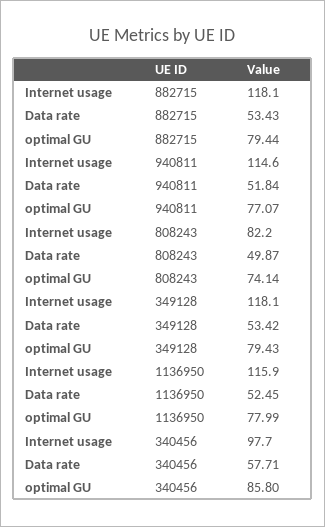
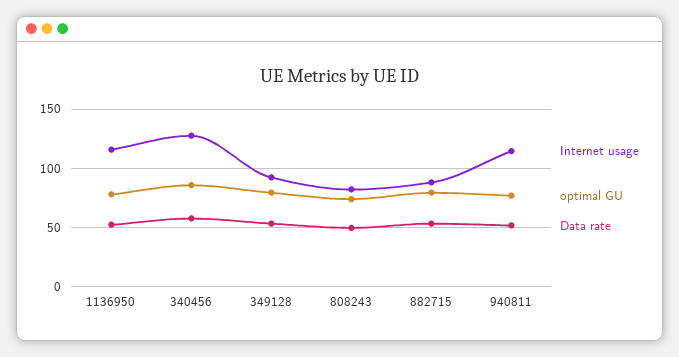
  {
    "Internet usage": {
-     "882715": 118.1,
+     "882715": 90,
      "940811": 114.6,
      "808243": 82.2,
-     "349128": 118.1,
+     "349128": 90,
      "1136950": 115.9,
-     "340456": 97.7
+     "340456": 130
    },
    "Data rate": {
      "882715": 53.43,
      "940811": 51.84,
      "808243": 49.87,
      "349128": 53.42,
      "1136950": 52.45,
      "340456": 57.71
    },
    "optimal GU": {
      "882715": 79.44,
      "940811": 77.07,
      "808243": 74.14,
      "349128": 79.43,
      "1136950": 77.99,
      "340456": 85.8
    }
  }

